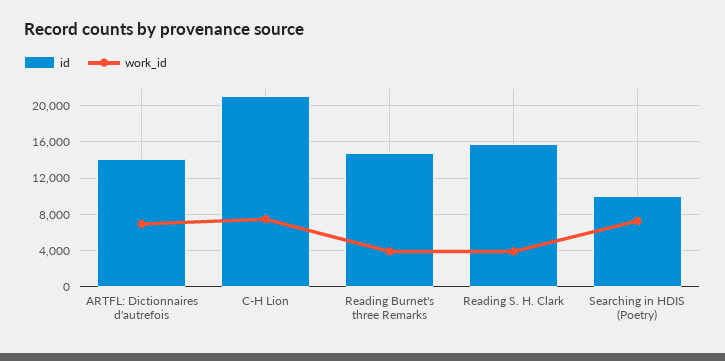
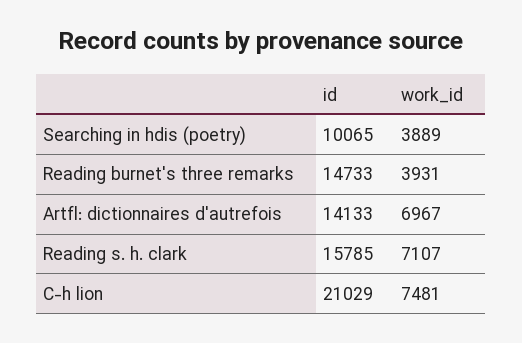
  {
    "id": {
      "ARTFL: Dictionnaires d'autrefois": 14133,
      "C-H Lion": 21029,
      "Reading Burnet's three Remarks": 14733,
      "Reading S. H. Clark": 15785,
      "Searching in HDIS (Poetry)": 10065
    },
    "work_id": {
      "ARTFL: Dictionnaires d'autrefois": 6967,
      "C-H Lion": 7481,
      "Reading Burnet's three Remarks": 3931,
-     "Reading S. H. Clark": 4000,
+     "Reading S. H. Clark": 7107,
-     "Searching in HDIS (Poetry)": 7000
+     "Searching in HDIS (Poetry)": 3889
    }
  }

